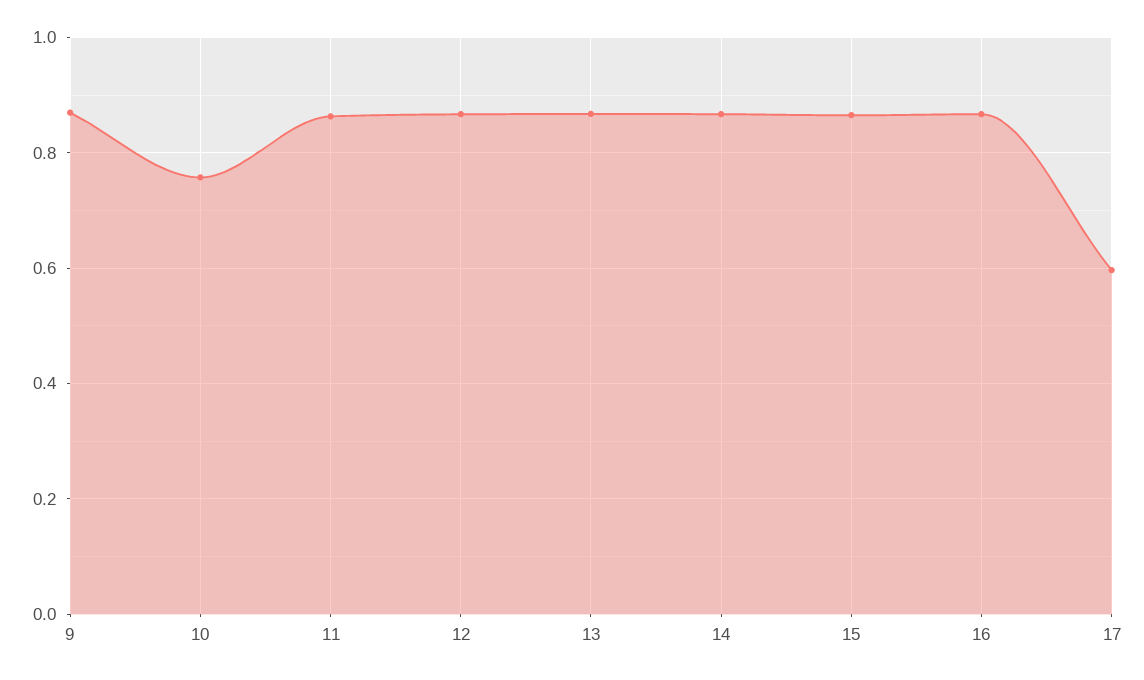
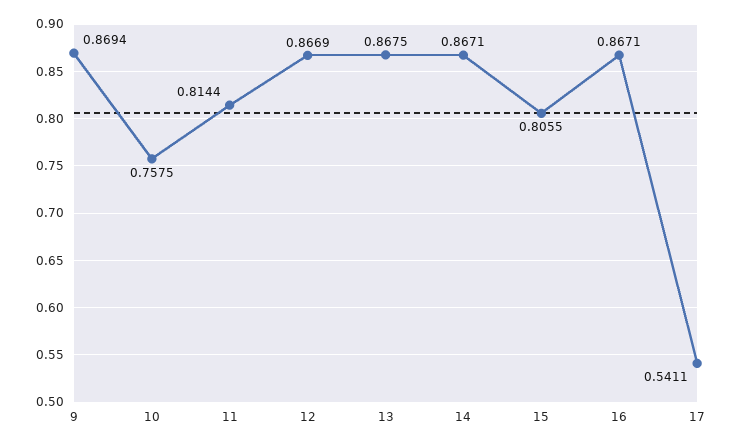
  {
    "9": 0.8694,
    "10": 0.7575,
-   "11": 0.86,
+   "11": 0.8144,
    "12": 0.8669,
    "13": 0.8675,
    "14": 0.8671,
-   "15": 0.86,
+   "15": 0.8055,
    "16": 0.8671,
-   "17": 0.6
+   "17": 0.5411
  }

